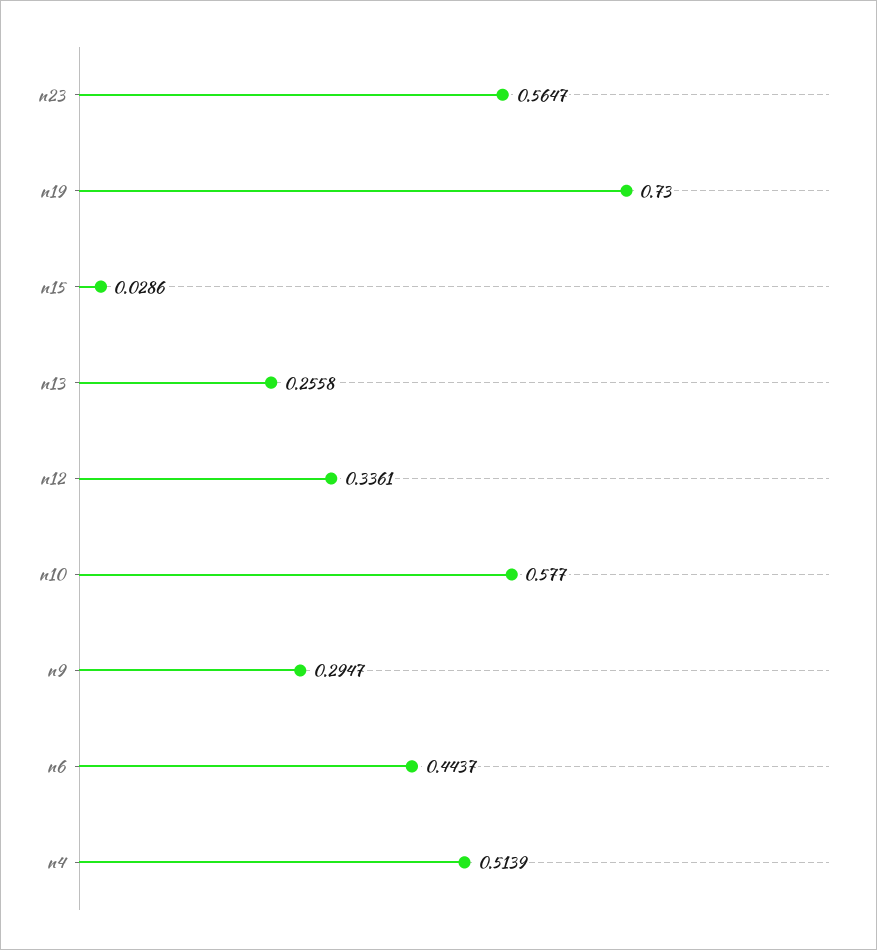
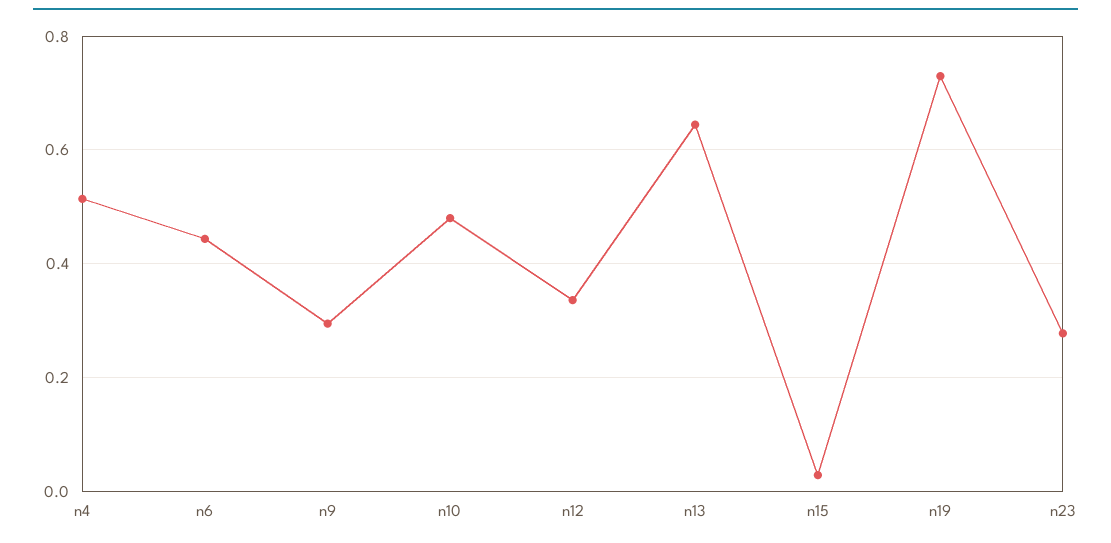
  {
-   "n23": 0.5647,
+   "n23": 0.28,
    "n19": 0.73,
    "n15": 0.0286,
-   "n13": 0.2558,
+   "n13": 0.64,
    "n12": 0.3361,
-   "n10": 0.577,
+   "n10": 0.48,
    "n9": 0.2947,
    "n6": 0.4437,
    "n4": 0.5139
  }

